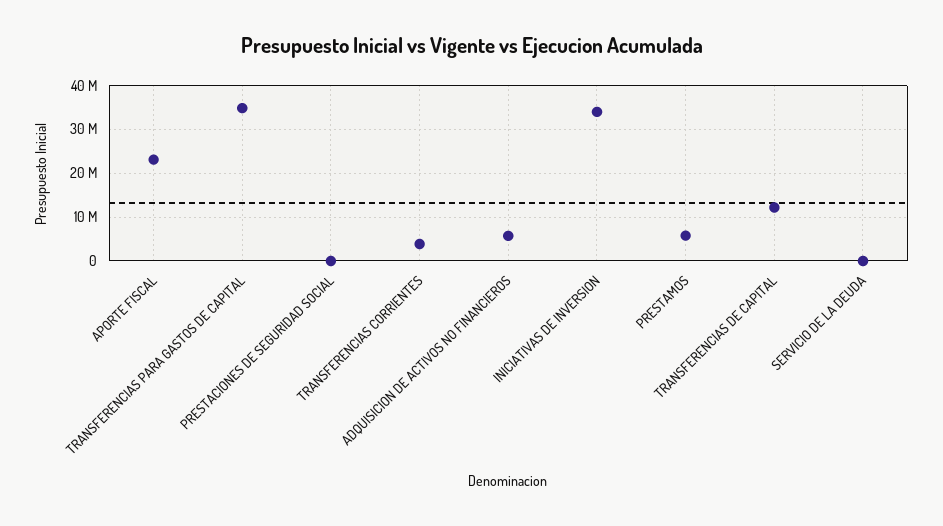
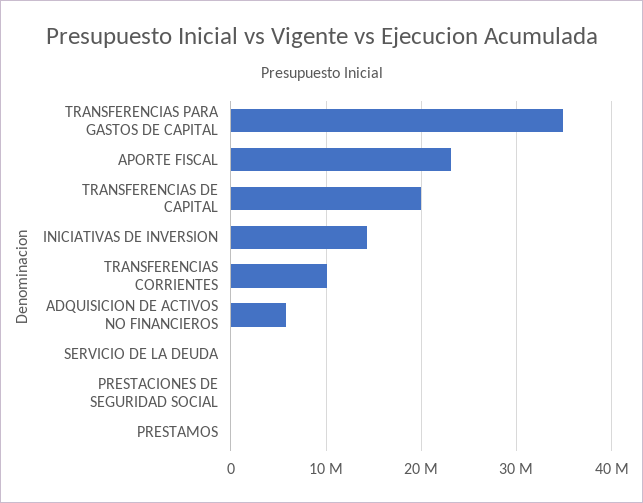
  {
    "APORTE FISCAL": 23000000,
    "TRANSFERENCIAS PARA GASTOS DE CAPITAL": 35000000,
    "PRESTACIONES DE SEGURIDAD SOCIAL": 0,
-   "TRANSFERENCIAS CORRIENTES": 4000000,
+   "TRANSFERENCIAS CORRIENTES": 10000000,
    "ADQUISICION DE ACTIVOS NO FINANCIEROS": 6000000,
-   "INICIATIVAS DE INVERSION": 34000000,
+   "INICIATIVAS DE INVERSION": 14000000,
-   "PRESTAMOS": 6000000,
+   "PRESTAMOS": 0,
-   "TRANSFERENCIAS DE CAPITAL": 12000000,
+   "TRANSFERENCIAS DE CAPITAL": 20000000,
    "SERVICIO DE LA DEUDA": 0
  }

